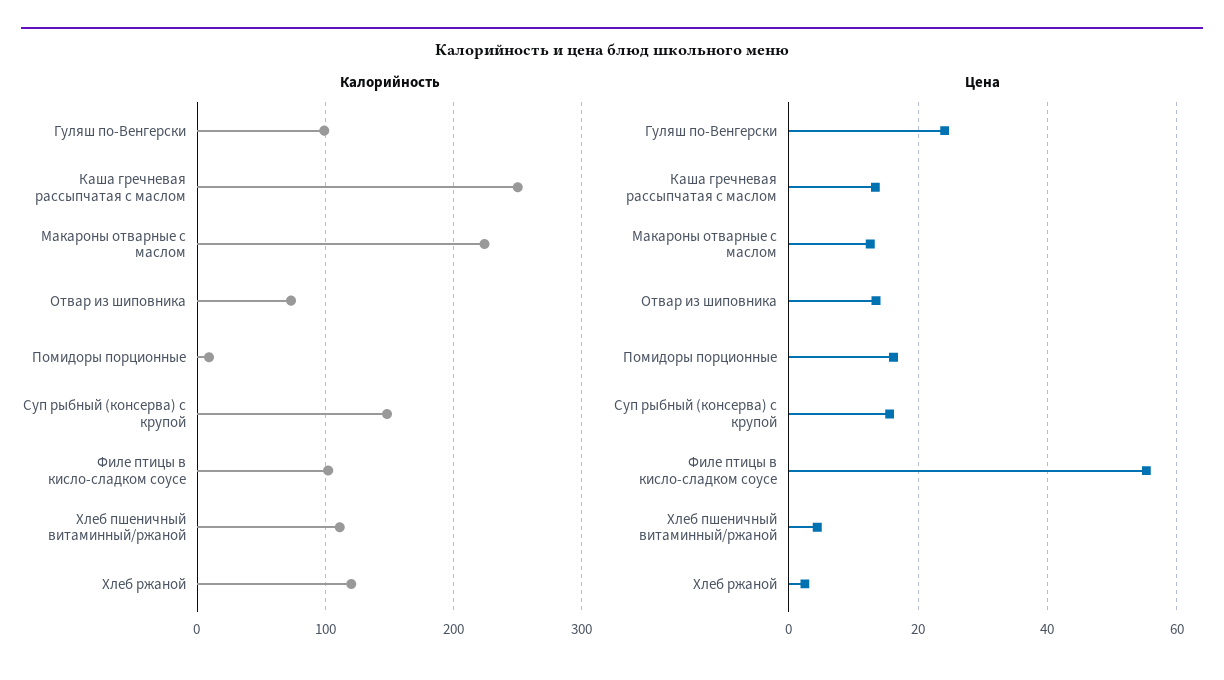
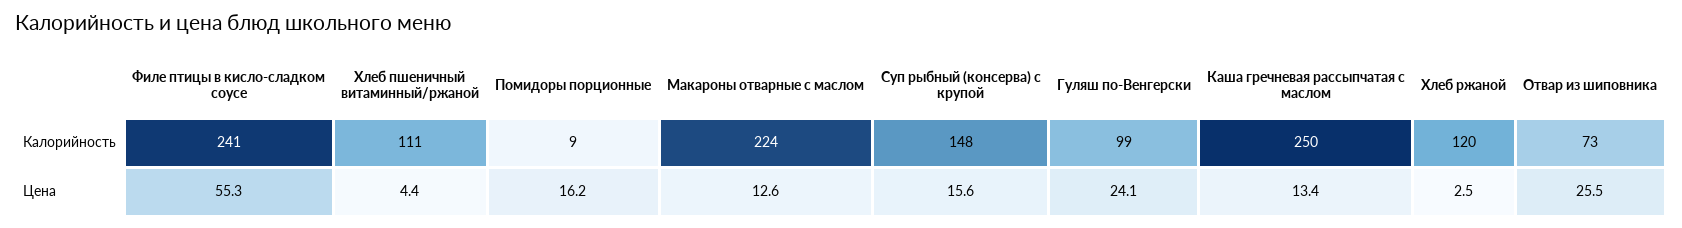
  {
    "Калорийность": {
      "Гуляш по-Венгерски": 99,
      "Каша гречневая рассыпчатая с маслом": 250,
      "Макароны отварные с маслом": 224,
      "Отвар из шиповника": 73,
      "Помидоры порционные": 9,
      "Суп рыбный (консерва) с крупой": 148,
-     "Филе птицы в кисло-сладком соусе": 100,
+     "Филе птицы в кисло-сладком соусе": 241,
      "Хлеб пшеничный витаминный/ржаной": 111,
      "Хлеб ржаной": 120
    },
    "Цена": {
      "Гуляш по-Венгерски": 24.1,
      "Каша гречневая рассыпчатая с маслом": 13.4,
      "Макароны отварные с маслом": 12.6,
-     "Отвар из шиповника": 14,
+     "Отвар из шиповника": 25.5,
      "Помидоры порционные": 16.2,
      "Суп рыбный (консерва) с крупой": 15.6,
      "Филе птицы в кисло-сладком соусе": 55.3,
      "Хлеб пшеничный витаминный/ржаной": 4.4,
      "Хлеб ржаной": 2.5
    }
  }

